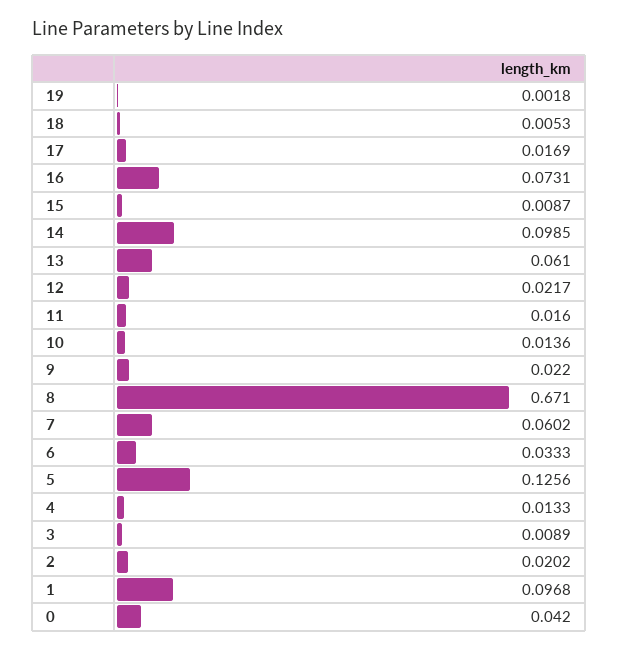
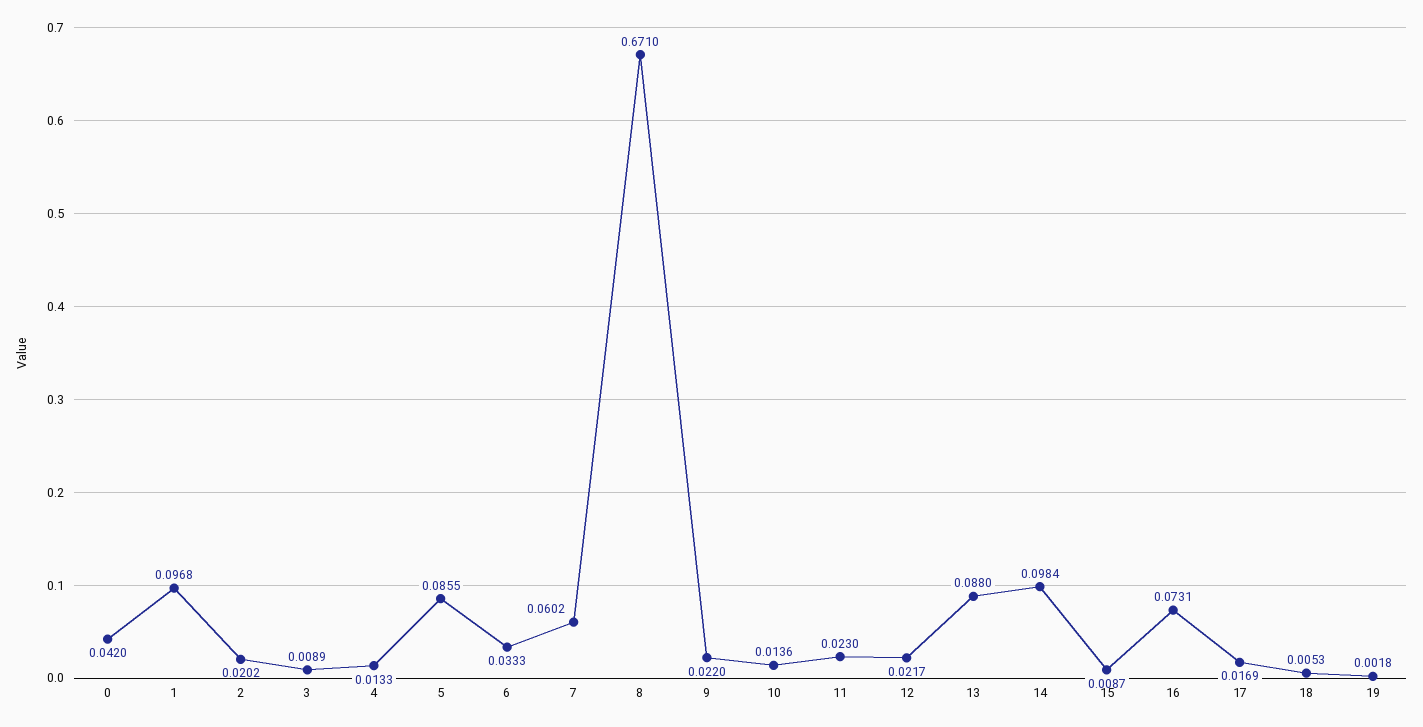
  {
    "19": 0.0018,
    "18": 0.0053,
    "17": 0.0169,
    "16": 0.0731,
    "15": 0.0087,
-   "14": 0.0985,
+   "14": 0.0984,
-   "13": 0.061,
+   "13": 0.088,
    "12": 0.0217,
-   "11": 0.016,
+   "11": 0.023,
    "10": 0.0136,
    "9": 0.022,
    "8": 0.671,
    "7": 0.0602,
    "6": 0.0333,
-   "5": 0.1256,
+   "5": 0.0855,
    "4": 0.0133,
    "3": 0.0089,
    "2": 0.0202,
    "1": 0.0968,
    "0": 0.042
  }

